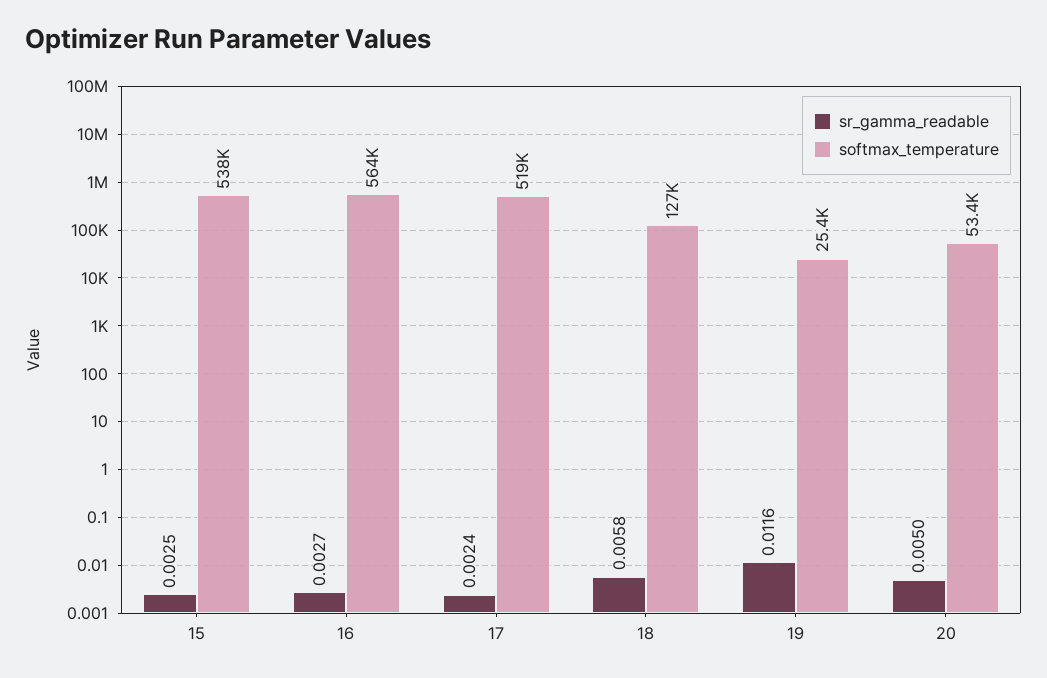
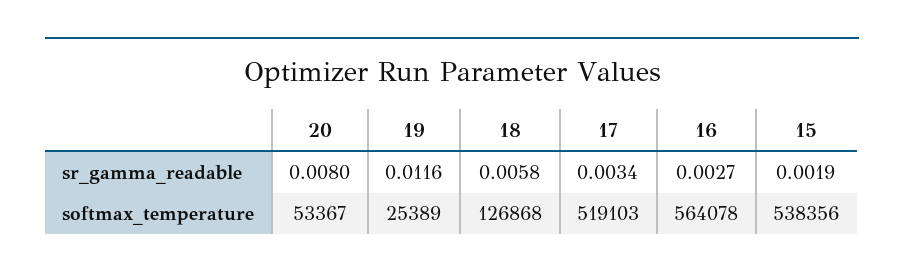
  {
    "sr_gamma_readable": {
-     "15": 0.0025,
+     "15": 0.0019,
      "16": 0.0027,
-     "17": 0.0024,
+     "17": 0.0034,
      "18": 0.0058,
      "19": 0.0116,
-     "20": 0.005
+     "20": 0.008
    },
    "softmax_temperature": {
      "15": 538356,
      "16": 564078,
      "17": 519103,
      "18": 126868,
      "19": 25389,
      "20": 53367
    }
  }

